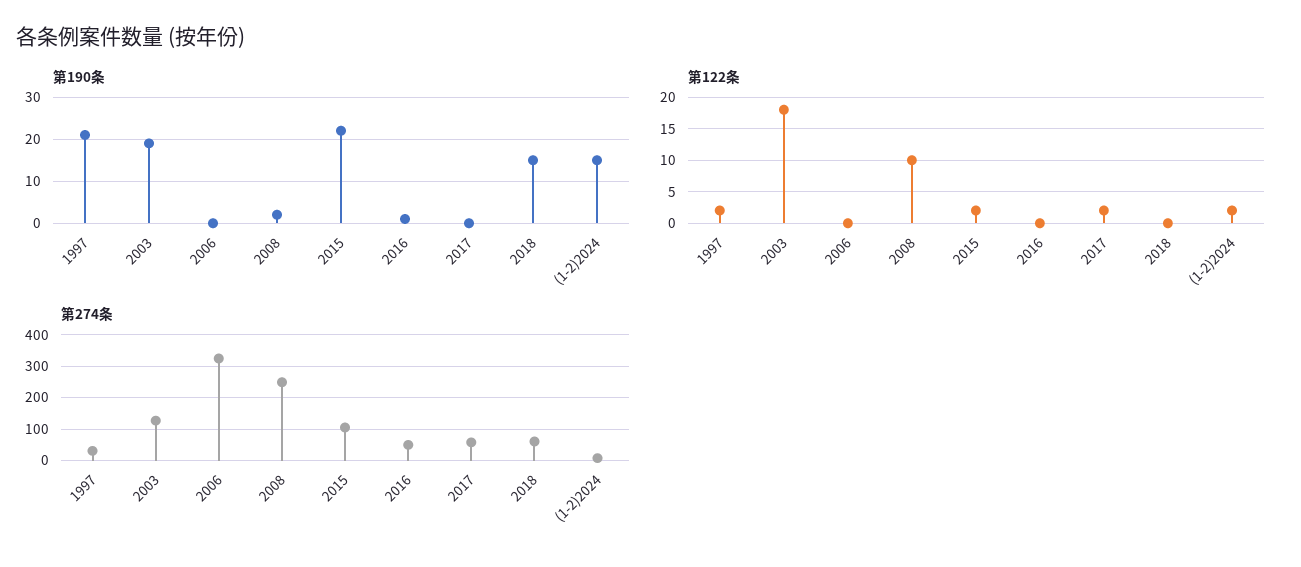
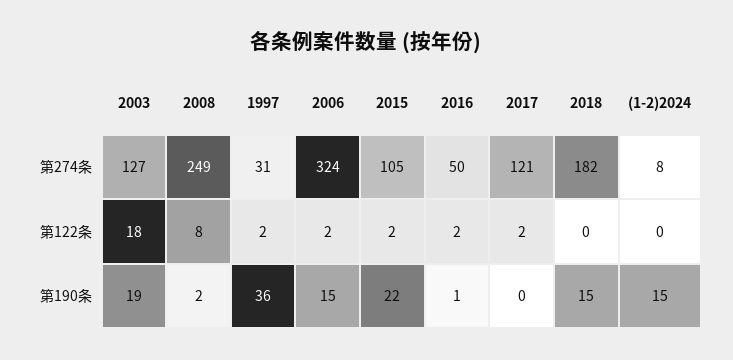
  {
    "第190条": {
-     "1997": 20,
+     "1997": 36,
      "2003": 19,
-     "2006": 0,
+     "2006": 15,
      "2008": 2,
      "2015": 22,
      "2016": 1,
      "2017": 0,
      "2018": 15,
      "(1-2)2024": 15
    },
    "第122条": {
      "1997": 2,
      "2003": 18,
-     "2006": 0,
+     "2006": 2,
-     "2008": 10,
+     "2008": 8,
      "2015": 2,
-     "2016": 0,
+     "2016": 2,
      "2017": 2,
      "2018": 0,
-     "(1-2)2024": 2
+     "(1-2)2024": 0
    },
    "第274条": {
      "1997": 31,
      "2003": 127,
      "2006": 324,
      "2008": 249,
      "2015": 105,
      "2016": 50,
-     "2017": 60,
+     "2017": 121,
-     "2018": 60,
+     "2018": 182,
      "(1-2)2024": 8
    }
  }

